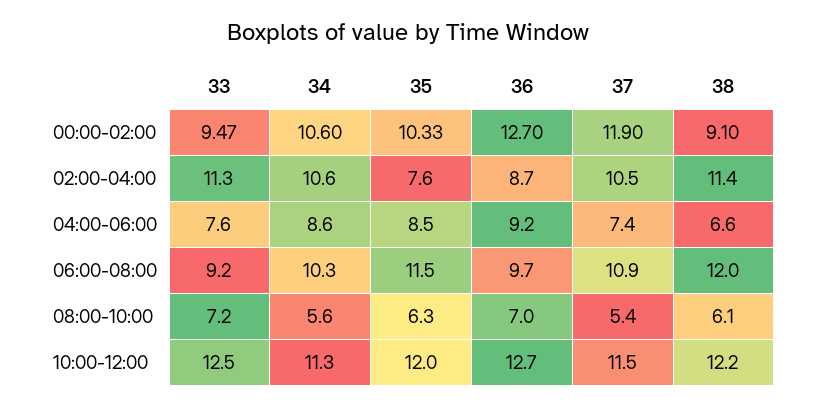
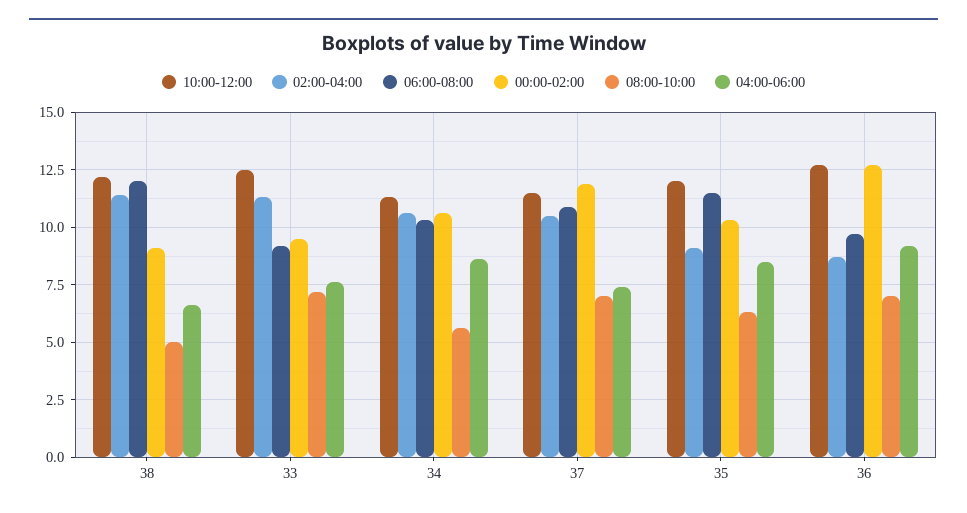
  {
    "00:00-02:00": {
      "33": 9.47,
      "34": 10.6,
      "35": 10.33,
      "36": 12.7,
      "37": 11.9,
      "38": 9.1
    },
    "02:00-04:00": {
      "33": 11.3,
      "34": 10.6,
-     "35": 7.6,
+     "35": 9,
      "36": 8.7,
      "37": 10.5,
      "38": 11.4
    },
    "04:00-06:00": {
      "33": 7.6,
      "34": 8.6,
      "35": 8.5,
      "36": 9.2,
      "37": 7.4,
      "38": 6.6
    },
    "06:00-08:00": {
      "33": 9.2,
      "34": 10.3,
      "35": 11.5,
      "36": 9.7,
      "37": 10.9,
      "38": 12
    },
    "08:00-10:00": {
      "33": 7.2,
      "34": 5.6,
      "35": 6.3,
      "36": 7,
-     "37": 5.4,
+     "37": 7,
-     "38": 6.1
+     "38": 5
    },
    "10:00-12:00": {
      "33": 12.5,
      "34": 11.3,
      "35": 12,
      "36": 12.7,
      "37": 11.5,
      "38": 12.2
    }
  }

